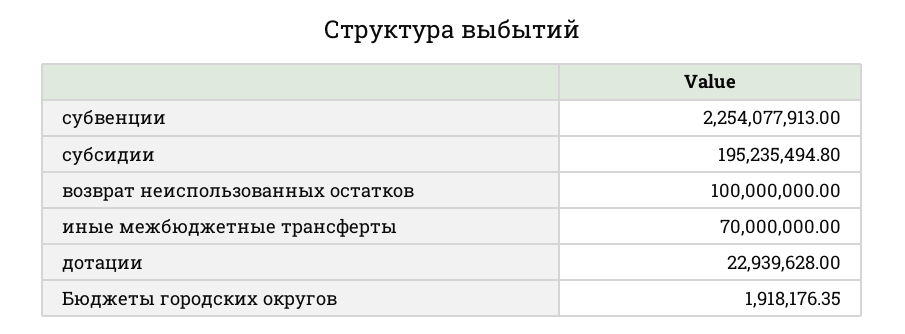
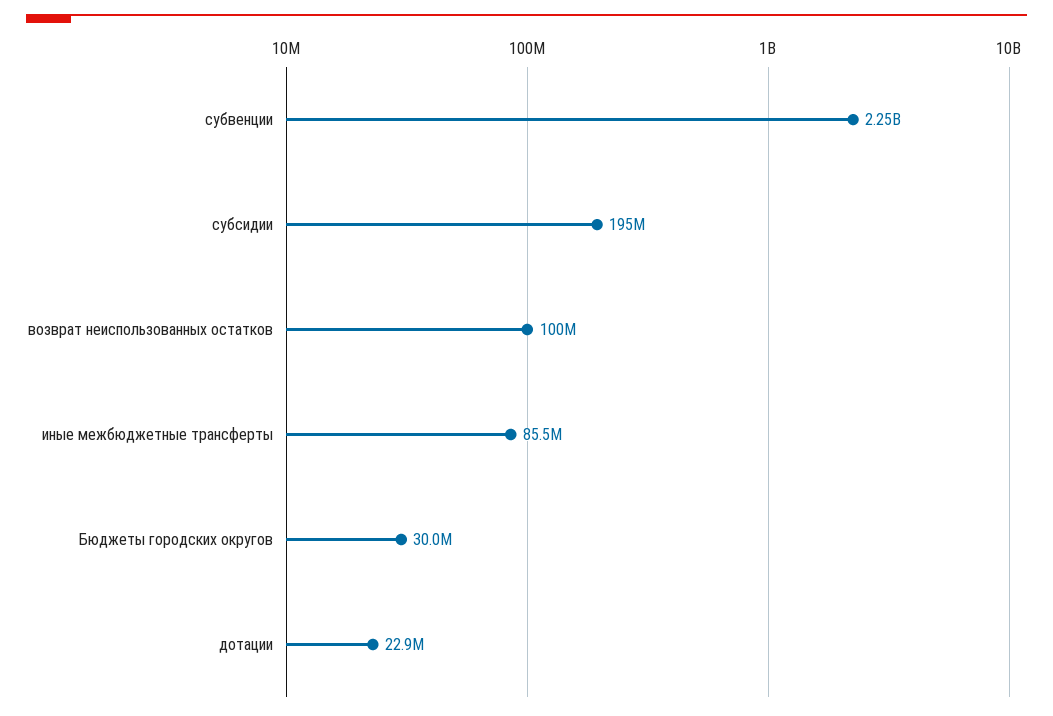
  {
    "субвенции": 2254077913,
    "субсидии": 195235494.8,
    "возврат неиспользованных остатков": 100000000,
-   "иные межбюджетные трансферты": 70000000,
+   "иные межбюджетные трансферты": 85500000,
    "дотации": 22939628,
-   "Бюджеты городских округов": 1918176.35
+   "Бюджеты городских округов": 30000000
  }

